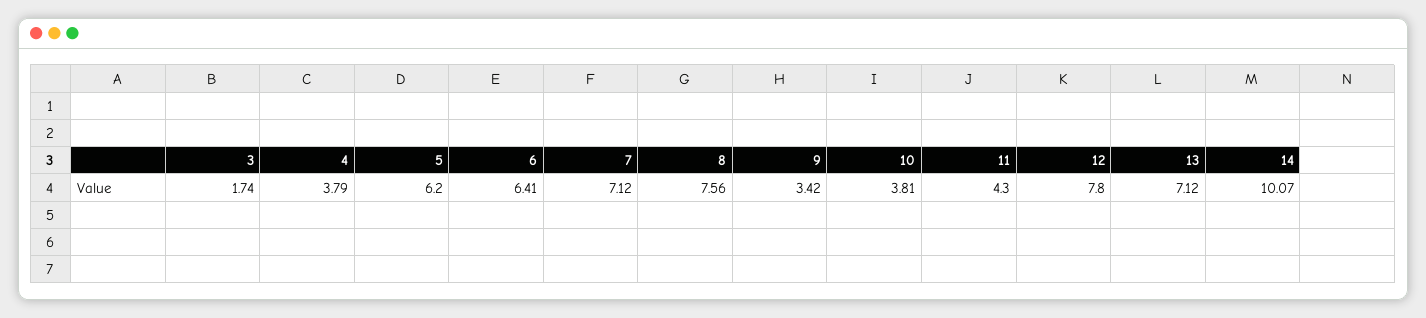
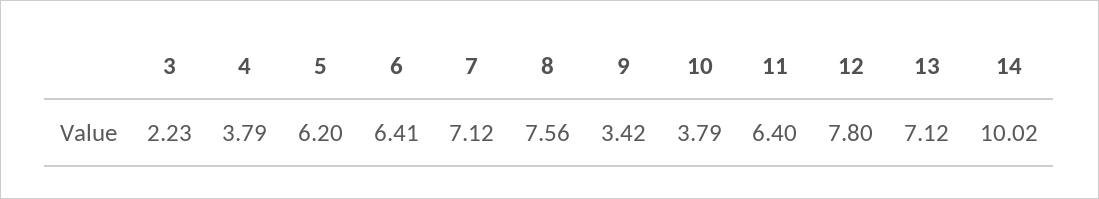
  {
-   "3": 1.74,
+   "3": 2.23,
    "4": 3.79,
    "5": 6.2,
    "6": 6.41,
    "7": 7.12,
    "8": 7.56,
    "9": 3.42,
-   "10": 3.81,
+   "10": 3.79,
-   "11": 4.3,
+   "11": 6.4,
    "12": 7.8,
    "13": 7.12,
-   "14": 10.07
+   "14": 10.02
  }

